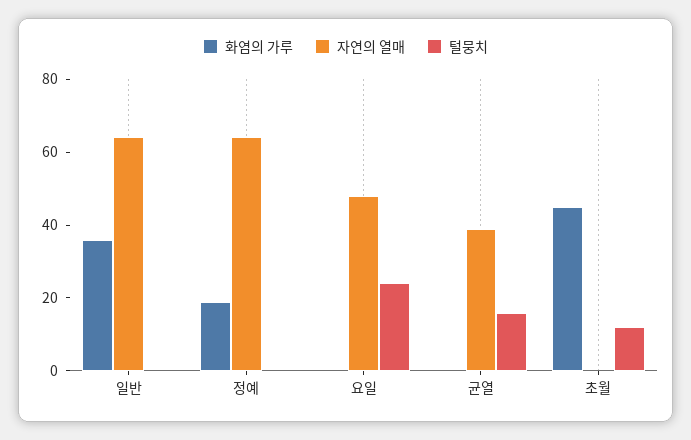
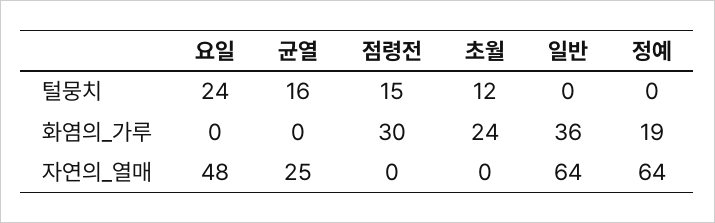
  {
    "화염의 가루": {
      "일반": 36,
      "정예": 19,
      "요일": 0,
      "균열": 0,
-     "초월": 45
+     "초월": 24,
+     "점령전": 30
    },
    "자연의 열매": {
      "일반": 64,
      "정예": 64,
      "요일": 48,
-     "균열": 40,
+     "균열": 25,
-     "초월": 0
+     "초월": 0,
+     "점령전": 0
    },
    "털뭉치": {
      "일반": 0,
      "정예": 0,
      "요일": 24,
      "균열": 16,
-     "초월": 12
+     "초월": 12,
+     "점령전": 15
    }
  }

